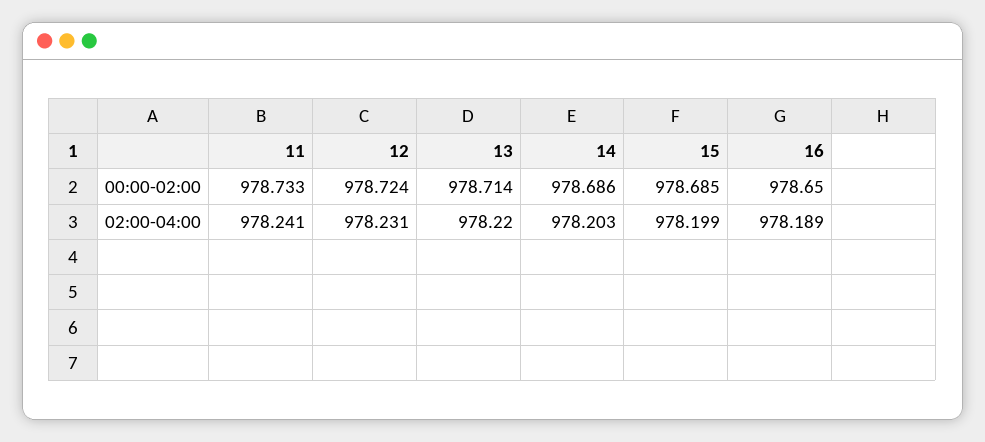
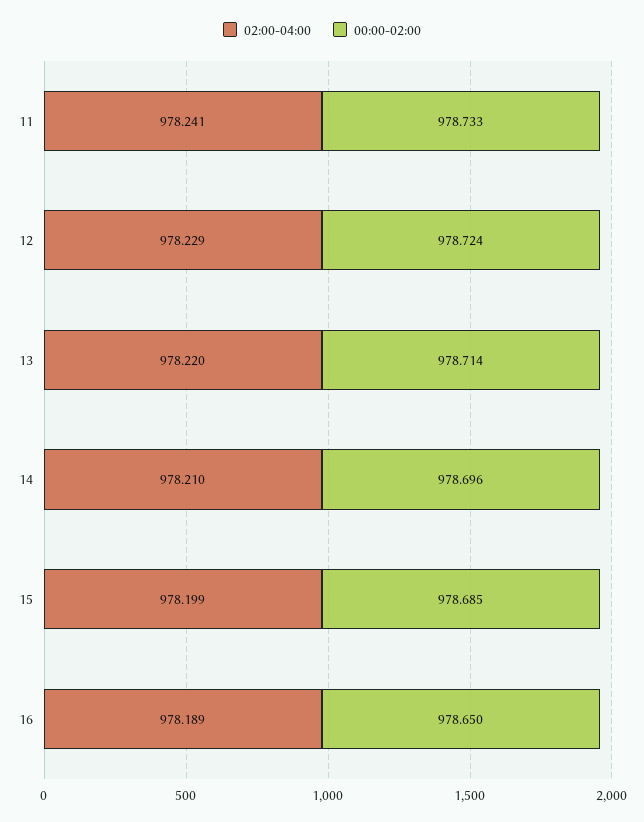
  {
    "00:00-02:00": {
      "11": 978.733,
      "12": 978.724,
      "13": 978.714,
-     "14": 978.686,
+     "14": 978.696,
      "15": 978.685,
      "16": 978.65
    },
    "02:00-04:00": {
      "11": 978.241,
-     "12": 978.231,
+     "12": 978.229,
      "13": 978.22,
-     "14": 978.203,
+     "14": 978.21,
      "15": 978.199,
      "16": 978.189
    }
  }

